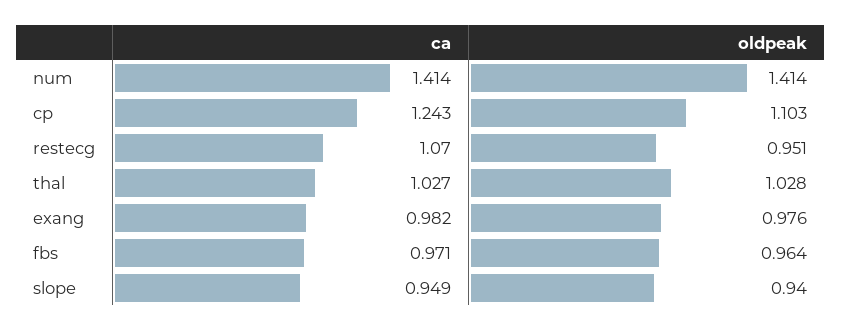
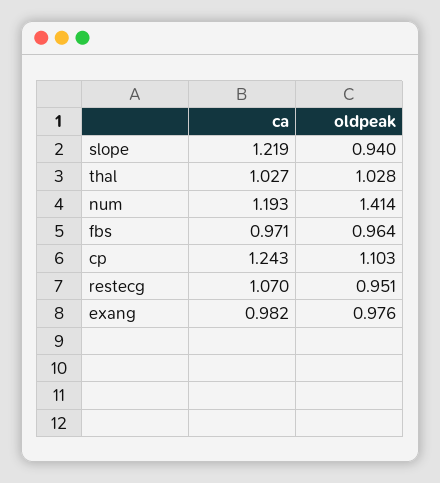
  {
    "ca": {
-     "num": 1.414,
+     "num": 1.193,
      "cp": 1.243,
      "restecg": 1.07,
      "thal": 1.027,
      "exang": 0.982,
      "fbs": 0.971,
-     "slope": 0.949
+     "slope": 1.219
    },
    "oldpeak": {
      "num": 1.414,
      "cp": 1.103,
      "restecg": 0.951,
      "thal": 1.028,
      "exang": 0.976,
      "fbs": 0.964,
      "slope": 0.94
    }
  }

